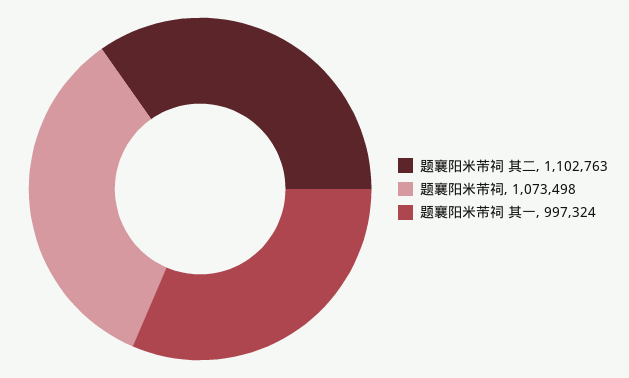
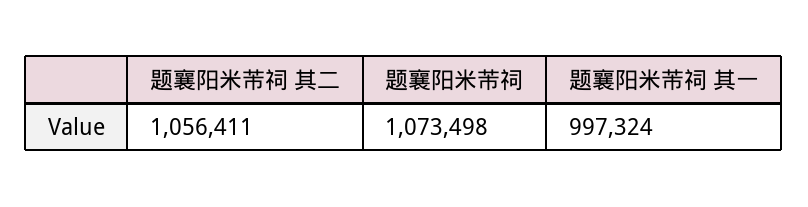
  {
-   "题襄阳米芾祠 其二": 1102763,
+   "题襄阳米芾祠 其二": 1056411,
    "题襄阳米芾祠": 1073498,
    "题襄阳米芾祠 其一": 997324
  }

